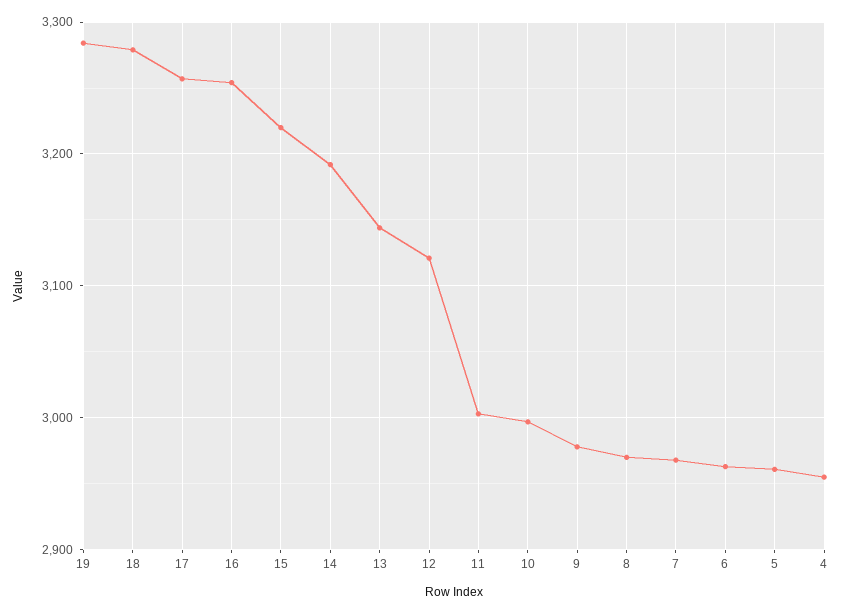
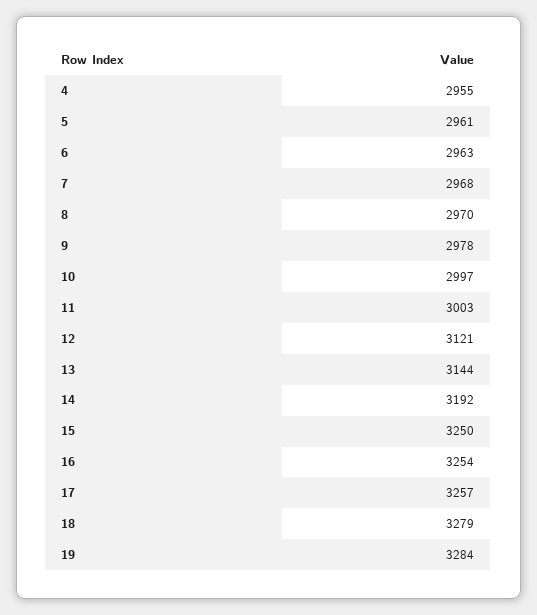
  {
    "19": 3284,
    "18": 3279,
    "17": 3257,
    "16": 3254,
-   "15": 3220,
+   "15": 3250,
    "14": 3192,
    "13": 3144,
    "12": 3121,
    "11": 3003,
    "10": 2997,
    "9": 2978,
    "8": 2970,
    "7": 2968,
    "6": 2963,
    "5": 2961,
    "4": 2955
  }

